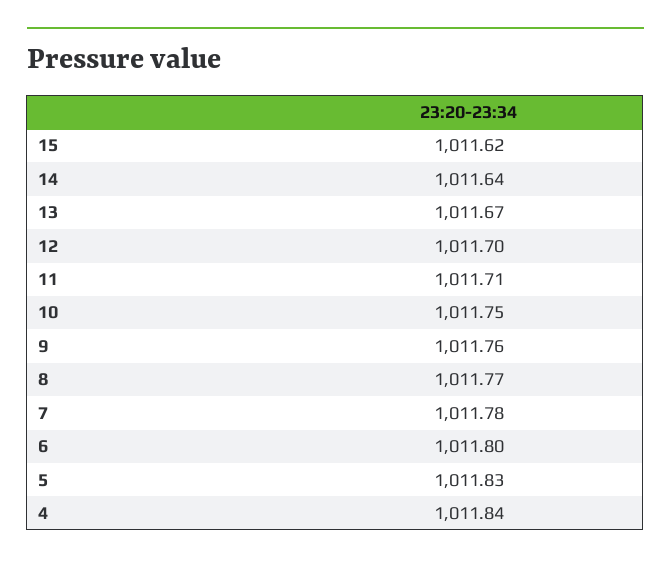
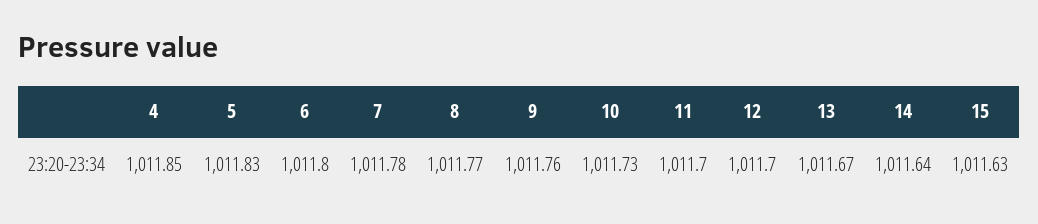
  {
-   "15": 1011.62,
+   "15": 1011.63,
    "14": 1011.64,
    "13": 1011.67,
    "12": 1011.7,
-   "11": 1011.71,
+   "11": 1011.7,
-   "10": 1011.75,
+   "10": 1011.73,
    "9": 1011.76,
    "8": 1011.77,
    "7": 1011.78,
    "6": 1011.8,
    "5": 1011.83,
-   "4": 1011.84
+   "4": 1011.85
  }

